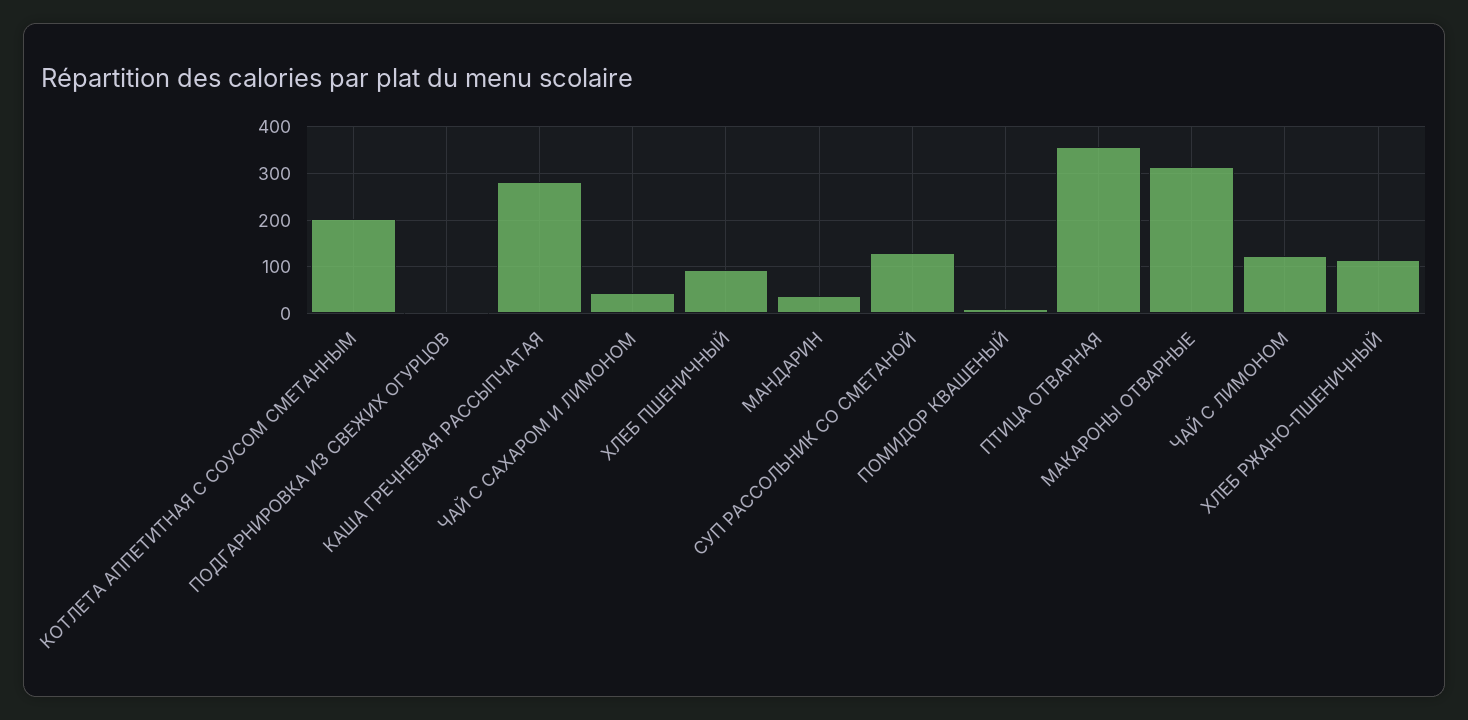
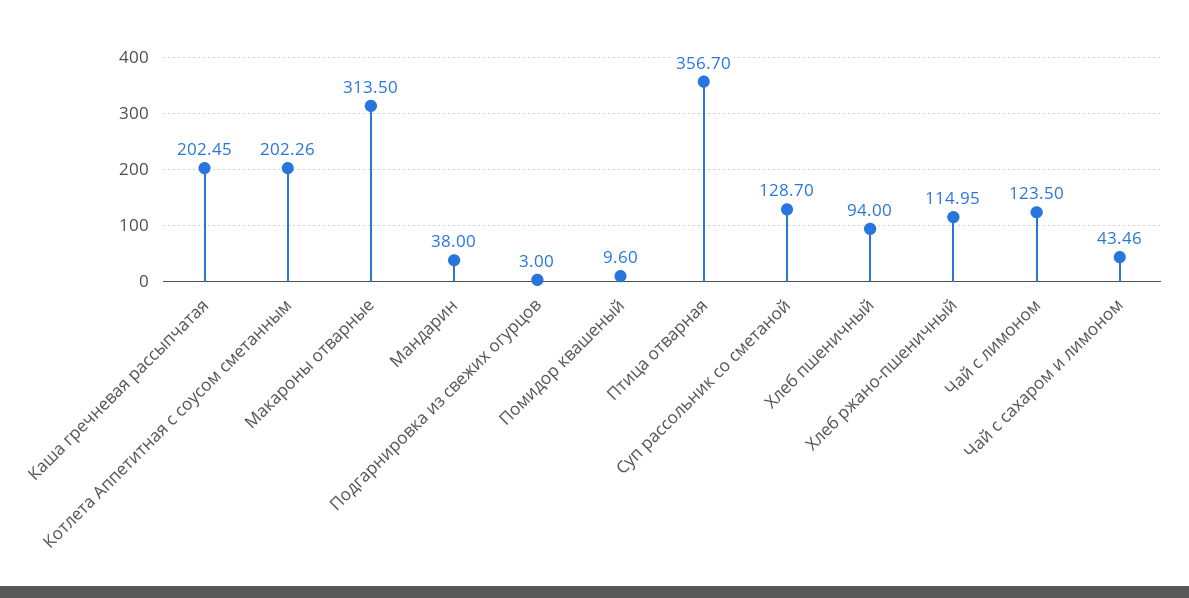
  {
    "КОТЛЕТА АППЕТИТНАЯ С СОУСОМ СМЕТАННЫМ": 202.26,
    "ПОДГАРНИРОВКА ИЗ СВЕЖИХ ОГУРЦОВ": 3,
-   "КАША ГРЕЧНЕВАЯ РАССЫПЧАТАЯ": 280,
+   "КАША ГРЕЧНЕВАЯ РАССЫПЧАТАЯ": 202.45,
    "ЧАЙ С САХАРОМ И ЛИМОНОМ": 43.46,
    "ХЛЕБ ПШЕНИЧНЫЙ": 94,
    "МАНДАРИН": 38,
    "СУП РАССОЛЬНИК СО СМЕТАНОЙ": 128.7,
    "ПОМИДОР КВАШЕНЫЙ": 9.6,
    "ПТИЦА ОТВАРНАЯ": 356.7,
    "МАКАРОНЫ ОТВАРНЫЕ": 313.5,
    "ЧАЙ С ЛИМОНОМ": 123.5,
    "ХЛЕБ РЖАНО-ПШЕНИЧНЫЙ": 114.95
  }

